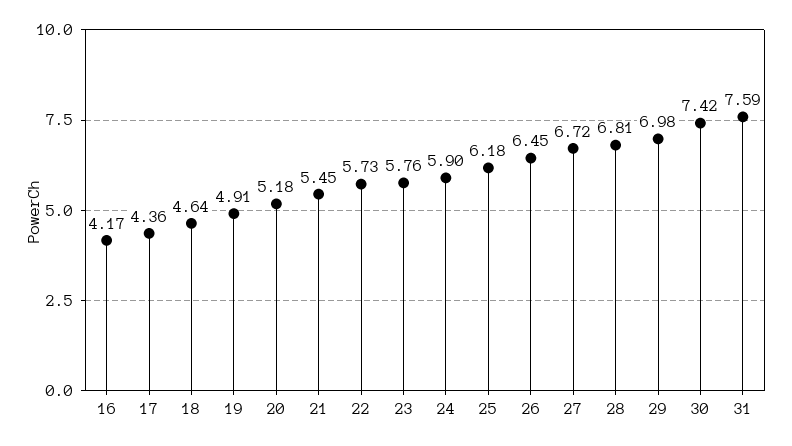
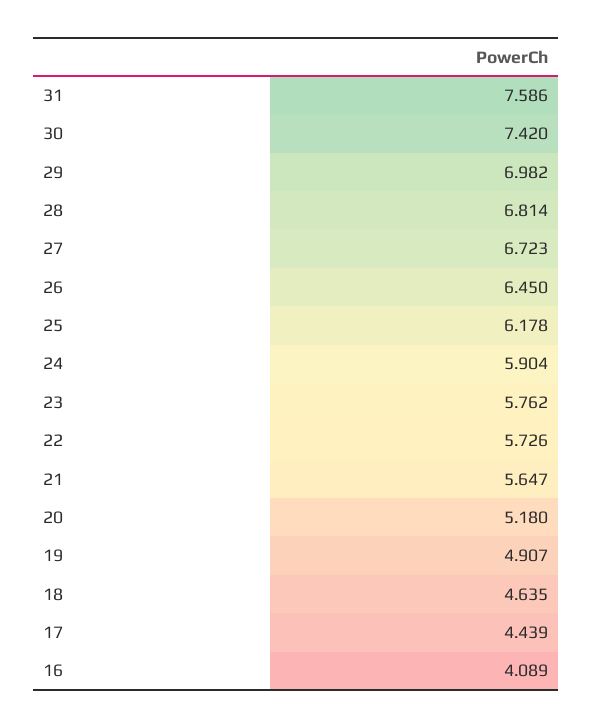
  {
-   "16": 4.17,
+   "16": 4.089,
-   "17": 4.36,
+   "17": 4.439,
    "18": 4.635,
    "19": 4.907,
    "20": 5.18,
-   "21": 5.45,
+   "21": 5.647,
    "22": 5.726,
    "23": 5.762,
    "24": 5.904,
    "25": 6.178,
    "26": 6.45,
    "27": 6.723,
    "28": 6.814,
    "29": 6.982,
    "30": 7.42,
    "31": 7.586
  }

